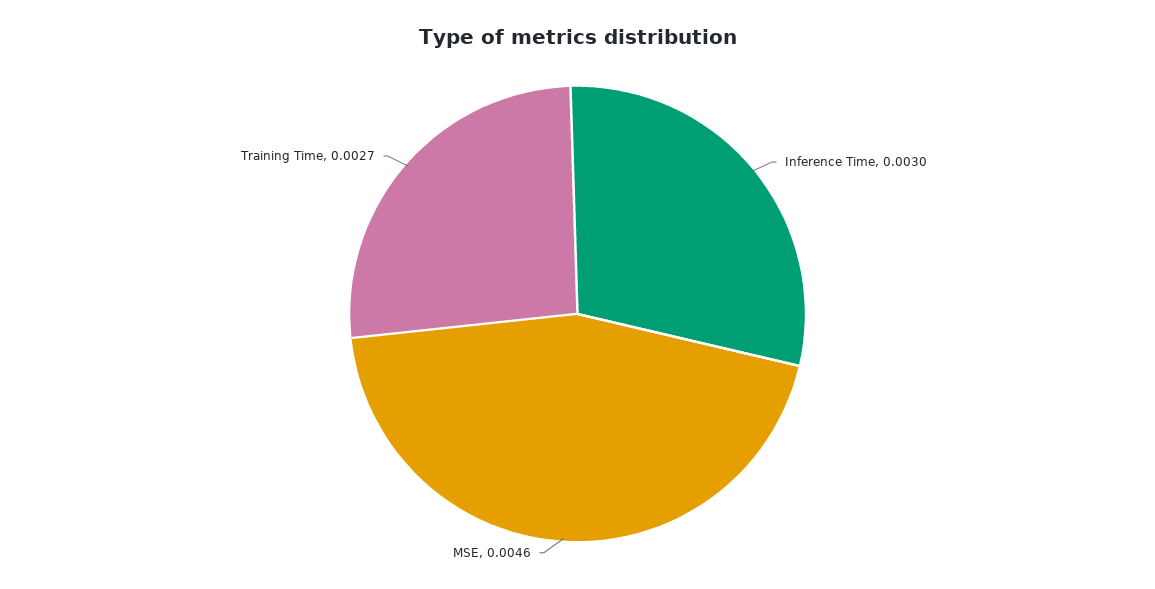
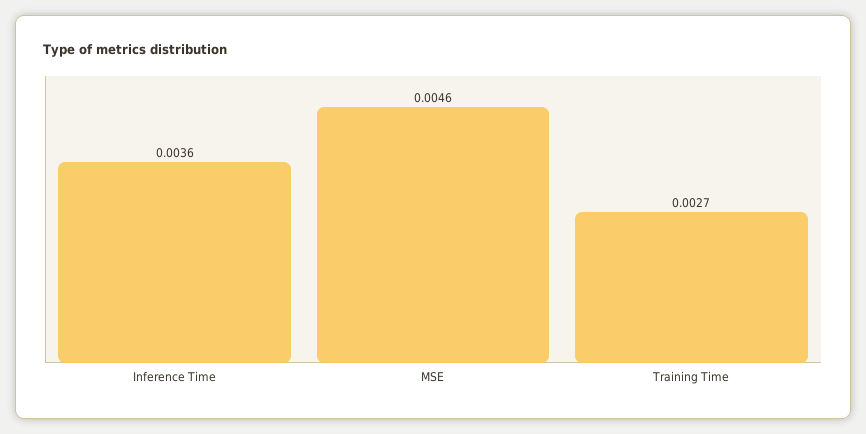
  {
-   "Inference Time": 0.003,
+   "Inference Time": 0.0036,
    "MSE": 0.0046,
    "Training Time": 0.0027
  }

